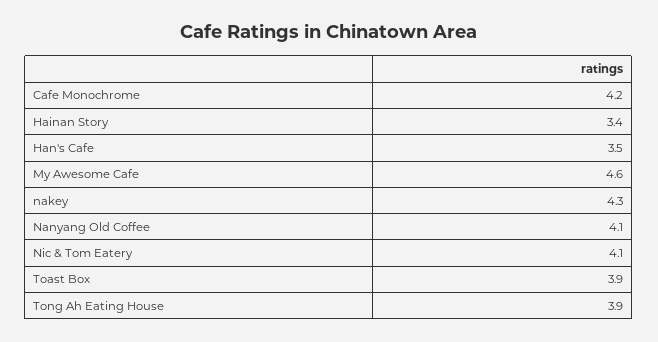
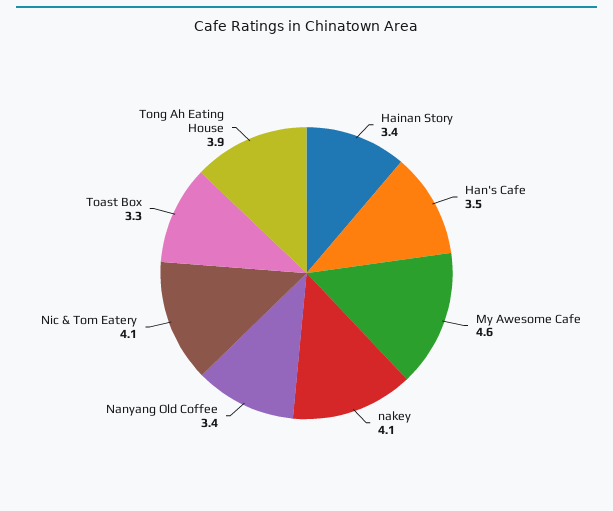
  {
-   "Cafe Monochrome": 4.2,
    "Hainan Story": 3.4,
    "Han's Cafe": 3.5,
    "My Awesome Cafe": 4.6,
-   "nakey": 4.3,
+   "nakey": 4.1,
-   "Nanyang Old Coffee": 4.1,
+   "Nanyang Old Coffee": 3.4,
    "Nic & Tom Eatery": 4.1,
-   "Toast Box": 3.9,
+   "Toast Box": 3.3,
    "Tong Ah Eating House": 3.9
  }

